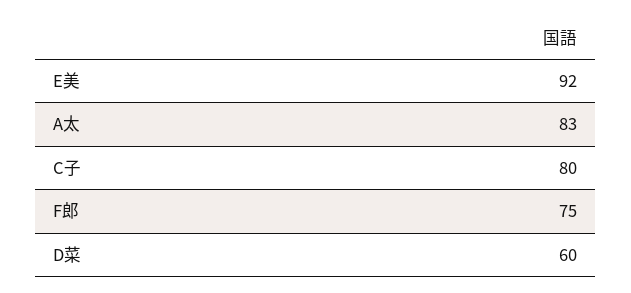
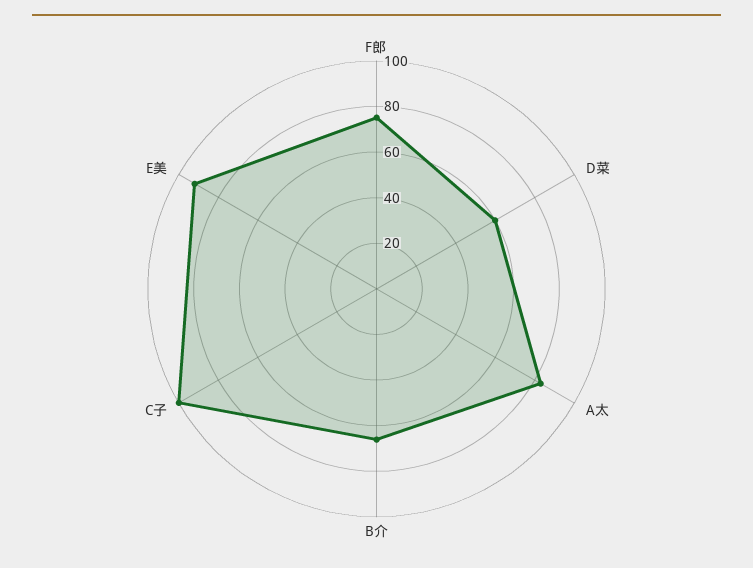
  {
    "E美": 92,
    "A太": 83,
-   "C子": 80,
+   "C子": 100,
    "F郎": 75,
-   "D菜": 60
+   "D菜": 60,
+   "B介": 65
  }

